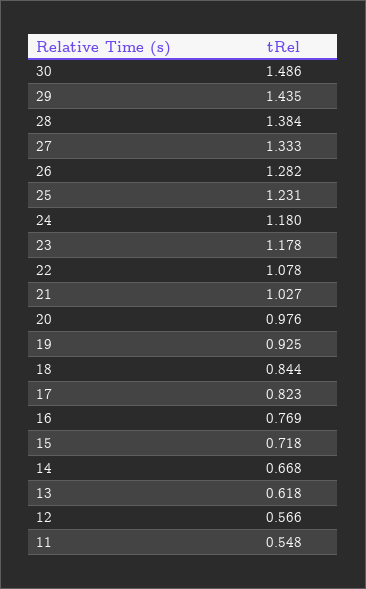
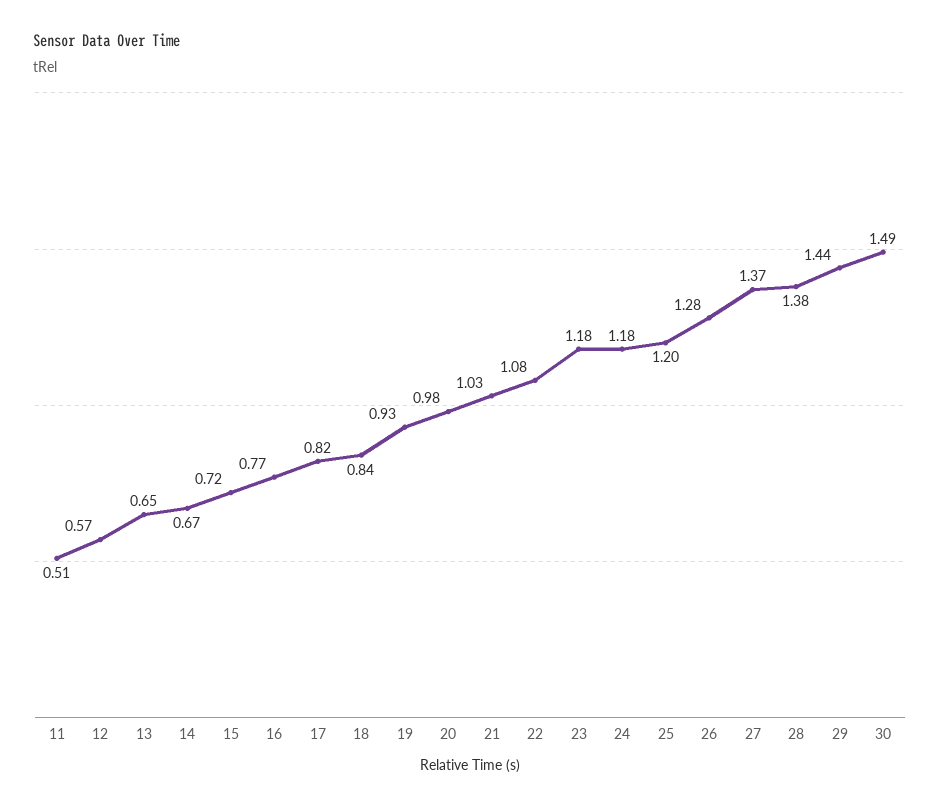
  {
    "30": 1.486,
    "29": 1.435,
    "28": 1.384,
-   "27": 1.333,
+   "27": 1.37,
    "26": 1.282,
-   "25": 1.231,
+   "25": 1.2,
    "24": 1.18,
    "23": 1.178,
    "22": 1.078,
    "21": 1.027,
    "20": 0.976,
    "19": 0.925,
    "18": 0.844,
    "17": 0.823,
    "16": 0.769,
    "15": 0.718,
    "14": 0.668,
-   "13": 0.618,
+   "13": 0.65,
    "12": 0.566,
-   "11": 0.548
+   "11": 0.51
  }

